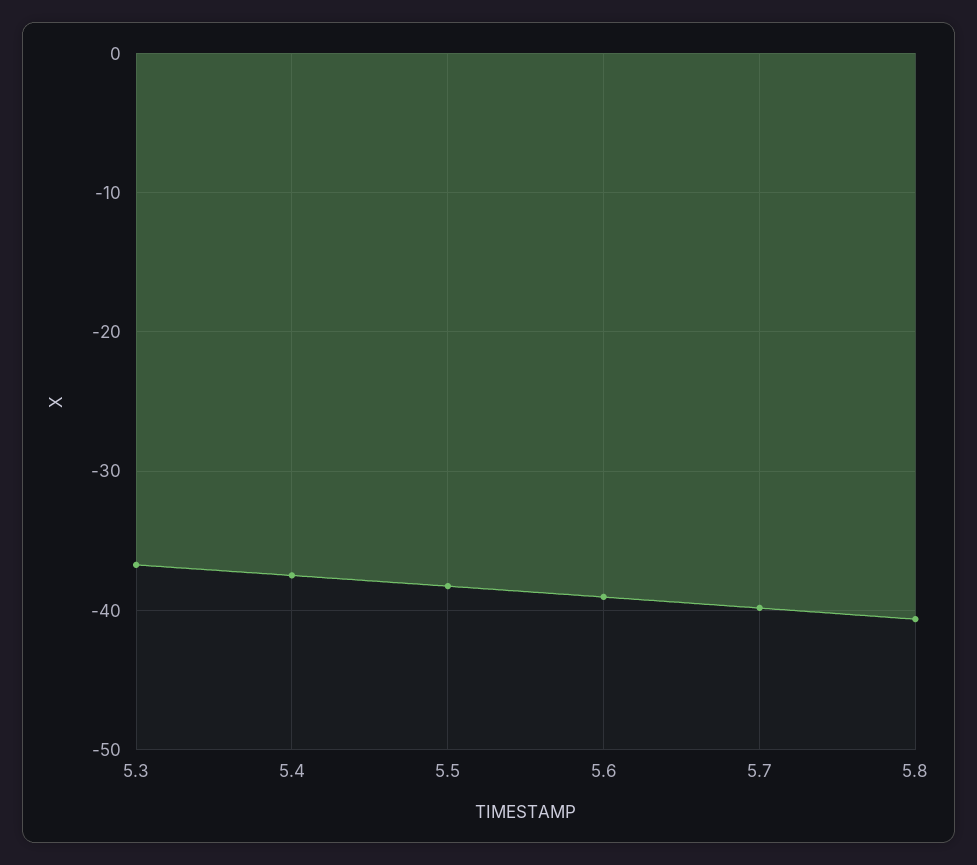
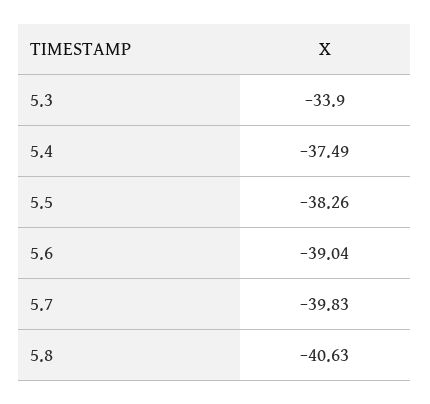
  {
-   "5.3": -37,
+   "5.3": -33.9,
    "5.4": -37.49,
    "5.5": -38.26,
    "5.6": -39.04,
    "5.7": -39.83,
    "5.8": -40.63
  }

